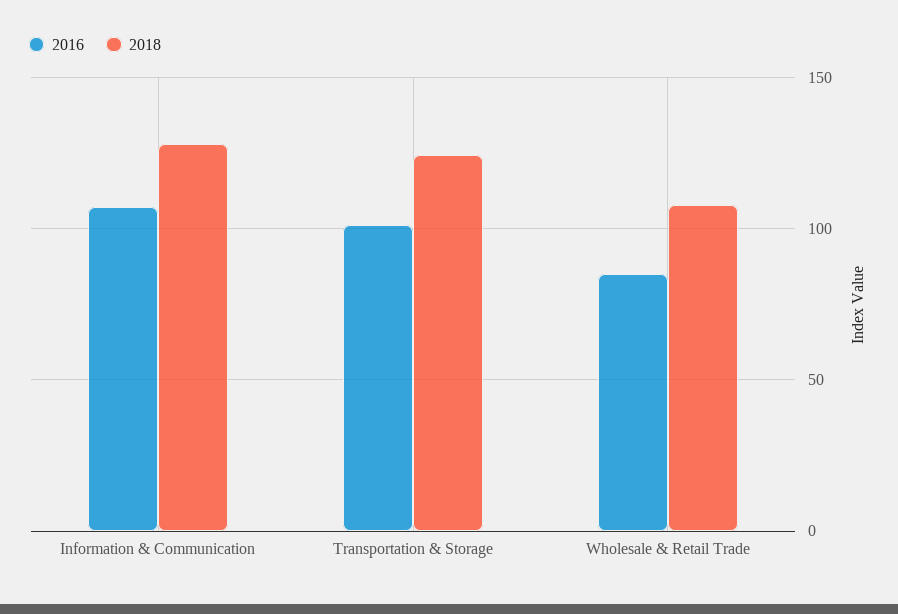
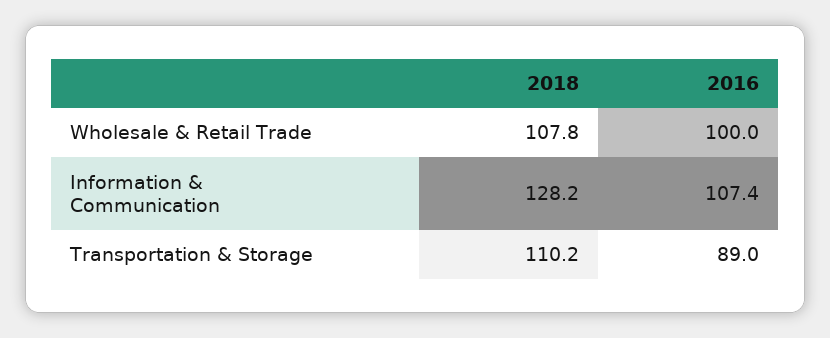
  {
    "2016": {
      "Information & Communication": 107.4,
-     "Transportation & Storage": 100,
+     "Transportation & Storage": 89,
-     "Wholesale & Retail Trade": 85
+     "Wholesale & Retail Trade": 100
    },
    "2018": {
      "Information & Communication": 128.2,
-     "Transportation & Storage": 125,
+     "Transportation & Storage": 110.2,
      "Wholesale & Retail Trade": 107.8
    }
  }

